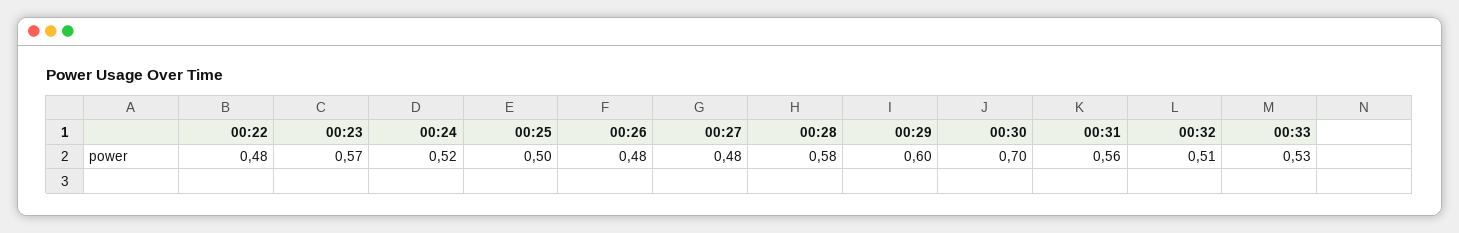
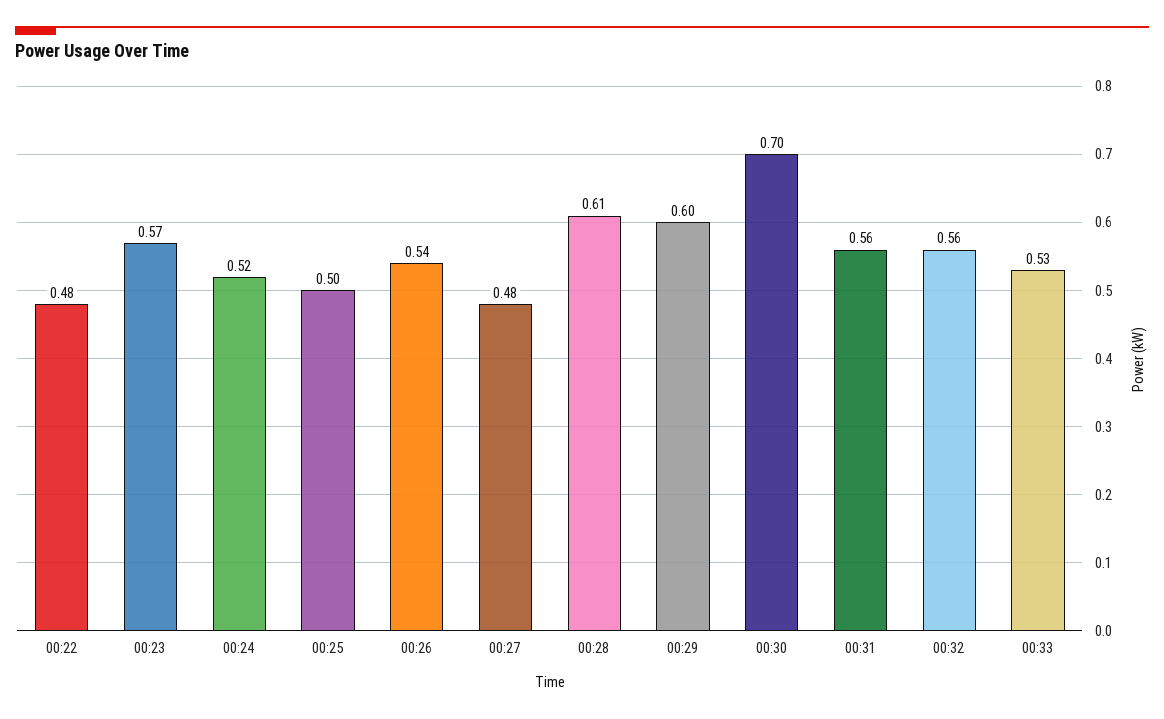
  {
    "00:22": 0.48,
    "00:23": 0.57,
    "00:24": 0.52,
    "00:25": 0.5,
-   "00:26": 0.48,
+   "00:26": 0.54,
    "00:27": 0.48,
-   "00:28": 0.58,
+   "00:28": 0.61,
    "00:29": 0.6,
    "00:30": 0.7,
    "00:31": 0.56,
-   "00:32": 0.51,
+   "00:32": 0.56,
    "00:33": 0.53
  }

